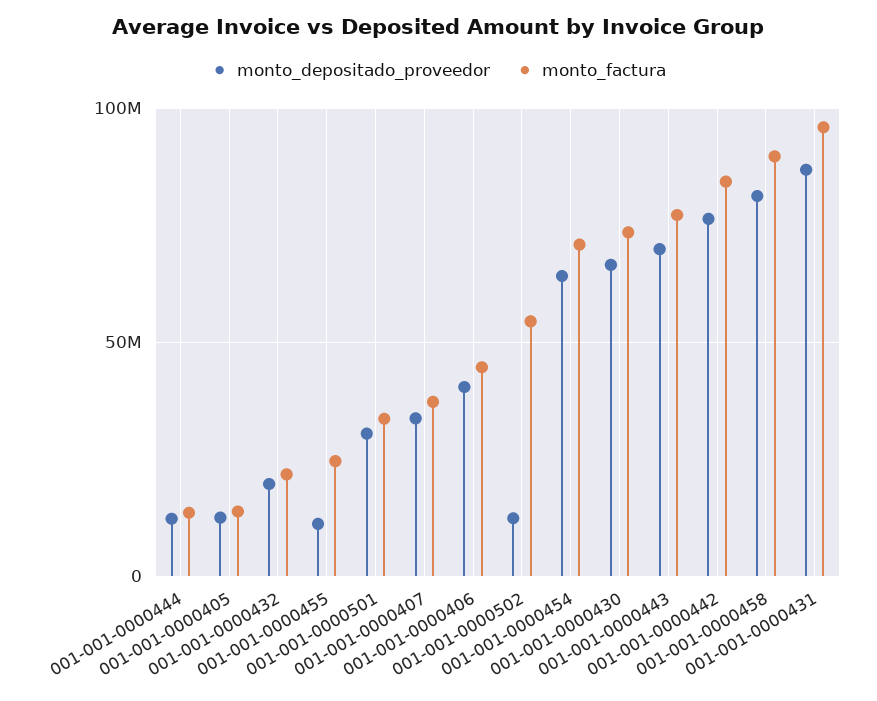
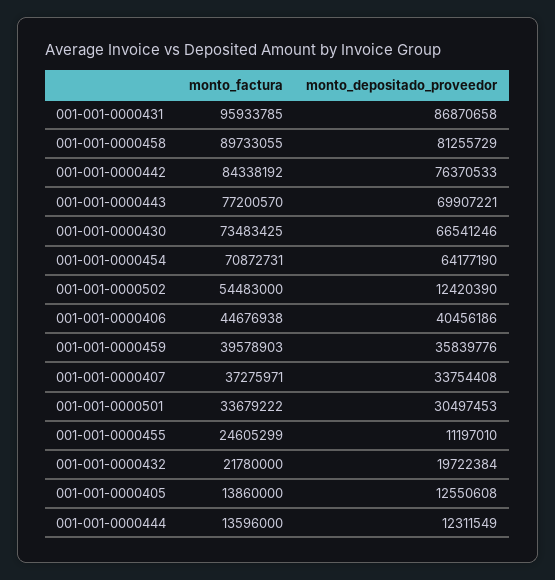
  {
    "monto_depositado_proveedor": {
      "001-001-0000444": 12311549,
      "001-001-0000405": 12550608,
      "001-001-0000432": 19722384,
      "001-001-0000455": 11197010,
      "001-001-0000501": 30497453,
      "001-001-0000407": 33754408,
      "001-001-0000406": 40456186,
      "001-001-0000502": 12420390,
      "001-001-0000454": 64177190,
      "001-001-0000430": 66541246,
      "001-001-0000443": 69907221,
      "001-001-0000442": 76370533,
      "001-001-0000458": 81255729,
-     "001-001-0000431": 86870658
+     "001-001-0000431": 86870658,
+     "001-001-0000459": 35839776
    },
    "monto_factura": {
      "001-001-0000444": 13596000,
      "001-001-0000405": 13860000,
      "001-001-0000432": 21780000,
      "001-001-0000455": 24605299,
      "001-001-0000501": 33679222,
      "001-001-0000407": 37275971,
      "001-001-0000406": 44676938,
      "001-001-0000502": 54483000,
      "001-001-0000454": 70872731,
      "001-001-0000430": 73483425,
      "001-001-0000443": 77200570,
      "001-001-0000442": 84338192,
      "001-001-0000458": 89733055,
-     "001-001-0000431": 95933785
+     "001-001-0000431": 95933785,
+     "001-001-0000459": 39578903
    }
  }

